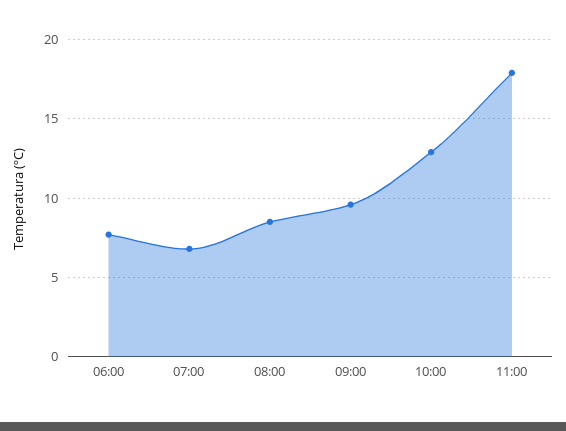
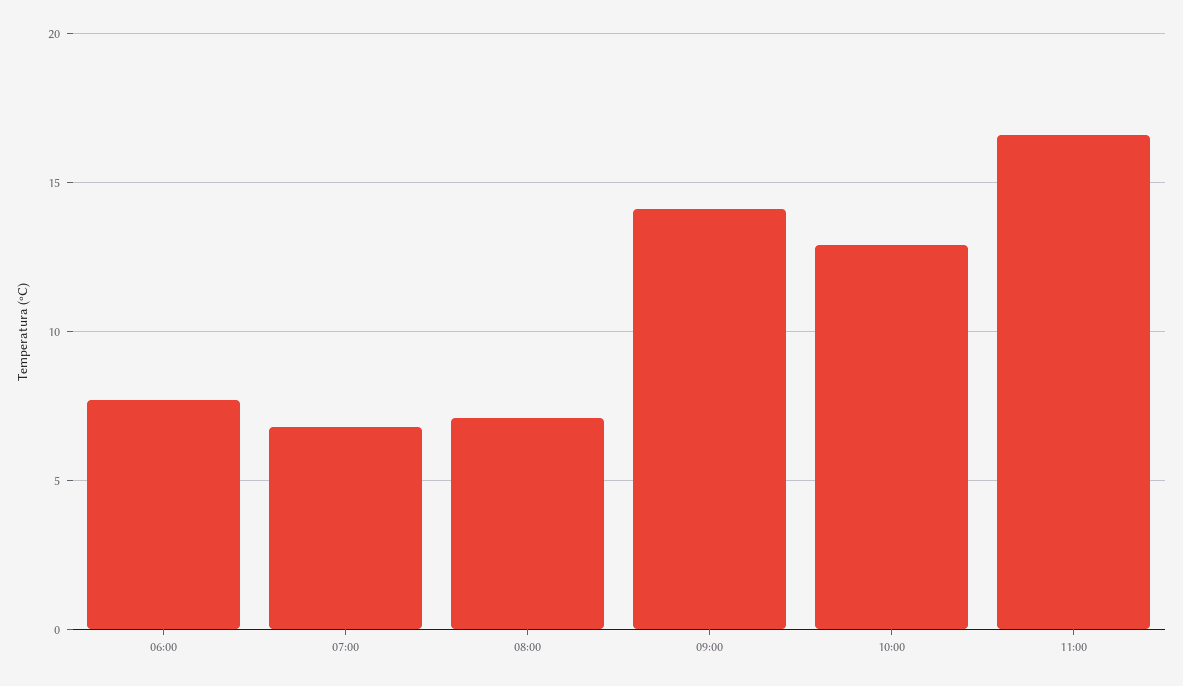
  {
    "06:00": 7.5,
    "07:00": 7,
-   "08:00": 8.5,
+   "08:00": 7,
-   "09:00": 9.5,
+   "09:00": 14,
    "10:00": 13,
-   "11:00": 18
+   "11:00": 16.5
  }

